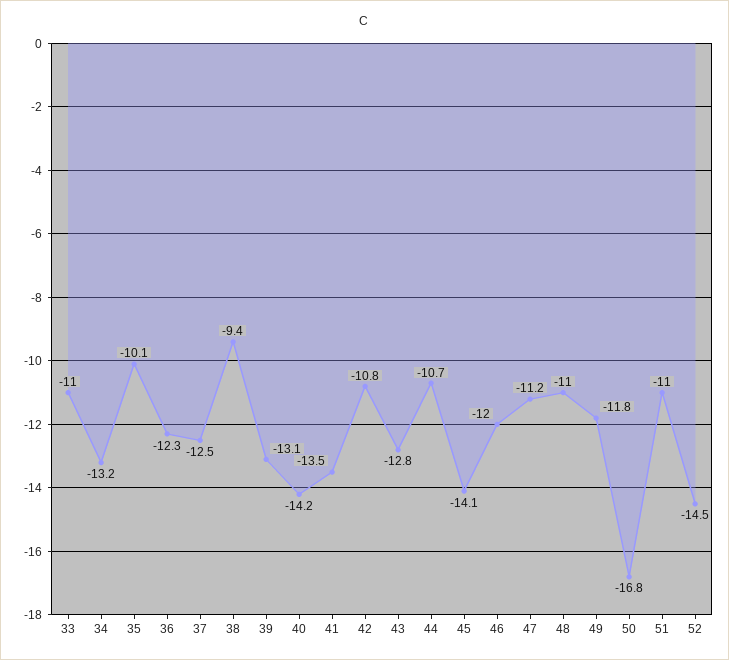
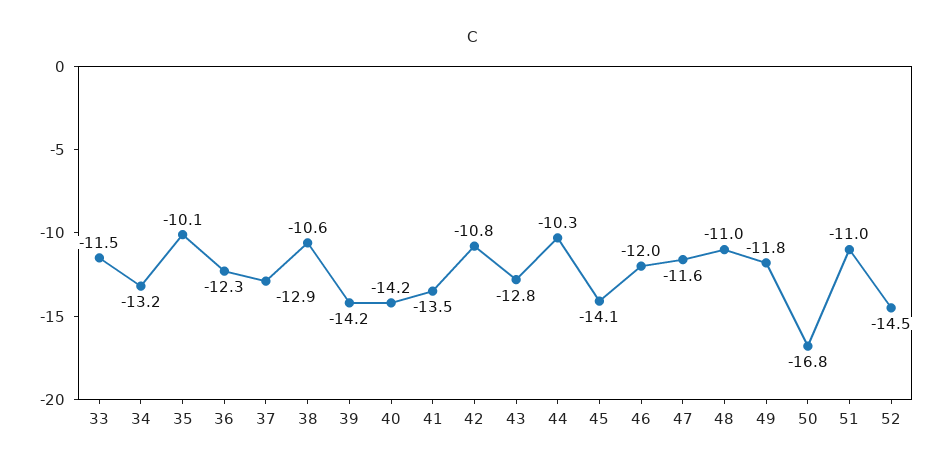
  {
-   "33": -11,
+   "33": -11.5,
    "34": -13.2,
    "35": -10.1,
    "36": -12.3,
-   "37": -12.5,
+   "37": -12.9,
-   "38": -9.4,
+   "38": -10.6,
-   "39": -13.1,
+   "39": -14.2,
    "40": -14.2,
    "41": -13.5,
    "42": -10.8,
    "43": -12.8,
-   "44": -10.7,
+   "44": -10.3,
    "45": -14.1,
    "46": -12,
-   "47": -11.2,
+   "47": -11.6,
    "48": -11,
    "49": -11.8,
    "50": -16.8,
    "51": -11,
    "52": -14.5
  }

